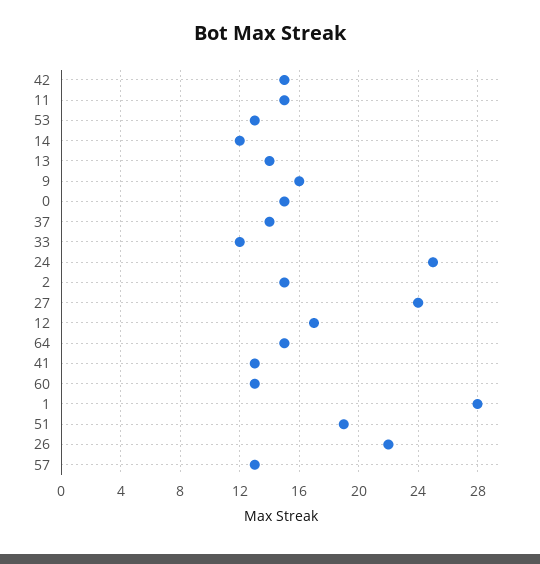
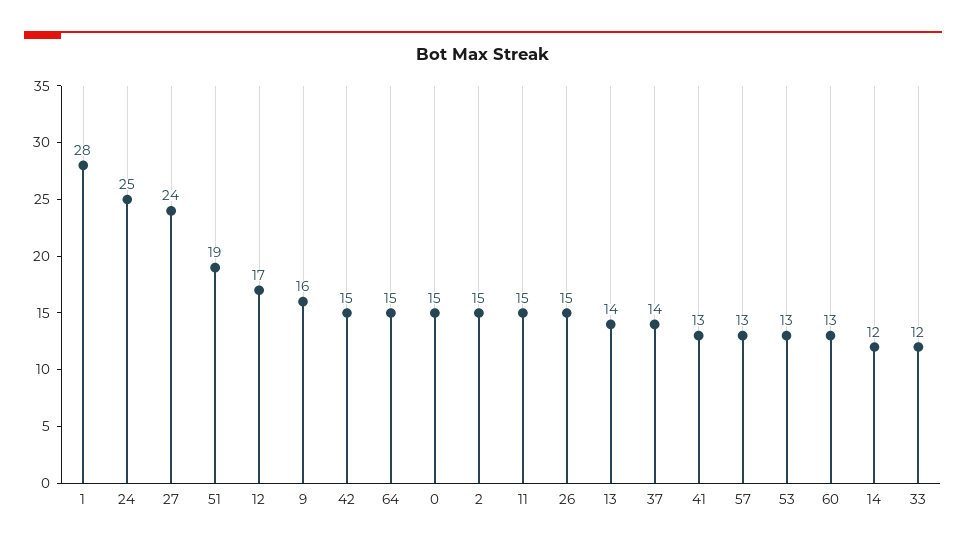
  {
    "42": 15,
    "11": 15,
    "53": 13,
    "14": 12,
    "13": 14,
    "9": 16,
    "0": 15,
    "37": 14,
    "33": 12,
    "24": 25,
    "2": 15,
    "27": 24,
    "12": 17,
    "64": 15,
    "41": 13,
    "60": 13,
    "1": 28,
    "51": 19,
-   "26": 22,
+   "26": 15,
    "57": 13
  }

